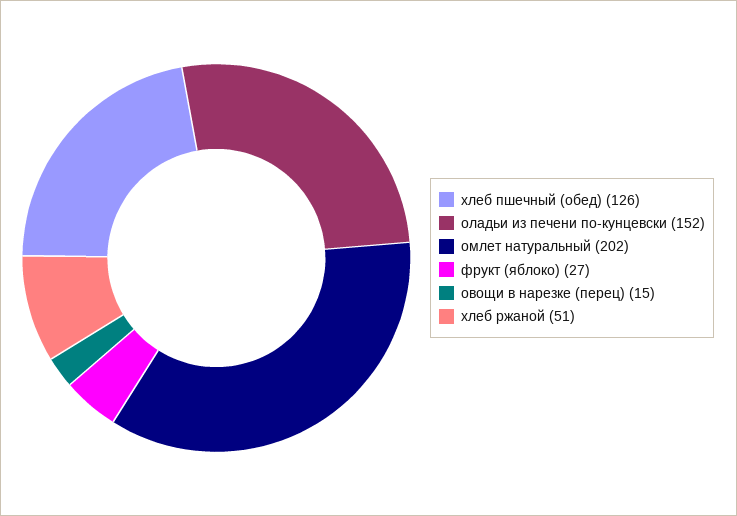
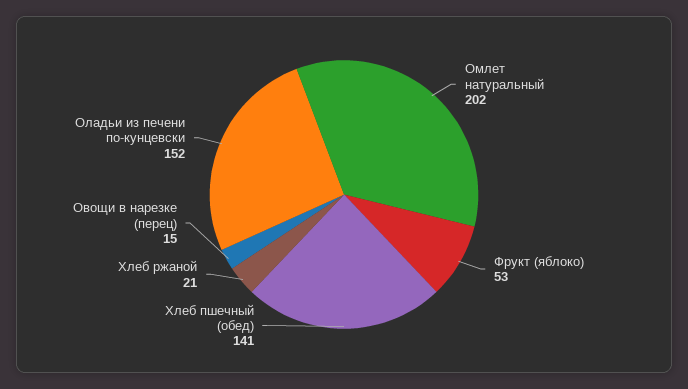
  {
-   "хлеб пшечный (обед)": 126,
+   "хлеб пшечный (обед)": 141,
    "оладьи из печени по-кунцевски": 152,
    "омлет натуральный": 202,
-   "фрукт (яблоко)": 27,
+   "фрукт (яблоко)": 53,
    "овощи в нарезке (перец)": 15,
-   "хлеб ржаной": 51
+   "хлеб ржаной": 21
  }

